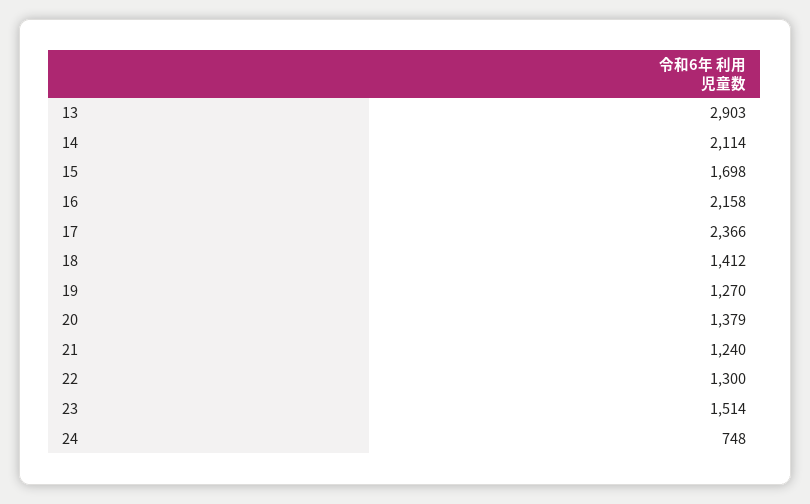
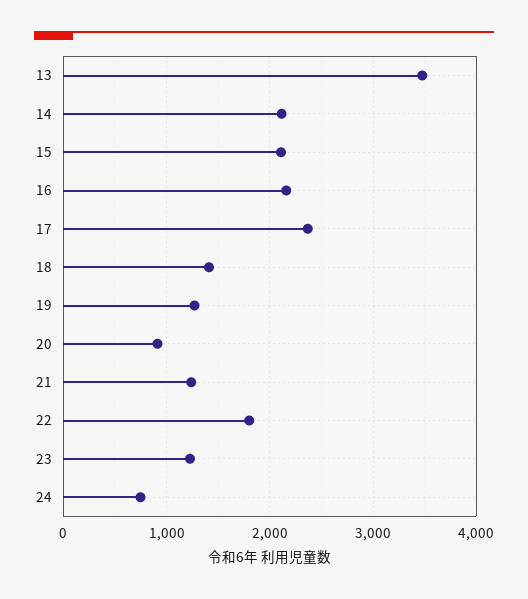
  {
-   "13": 2903,
+   "13": 3500,
    "14": 2114,
-   "15": 1698,
+   "15": 2100,
    "16": 2158,
    "17": 2366,
    "18": 1412,
    "19": 1270,
-   "20": 1379,
+   "20": 900,
    "21": 1240,
-   "22": 1300,
+   "22": 1800,
-   "23": 1514,
+   "23": 1200,
    "24": 748
  }

